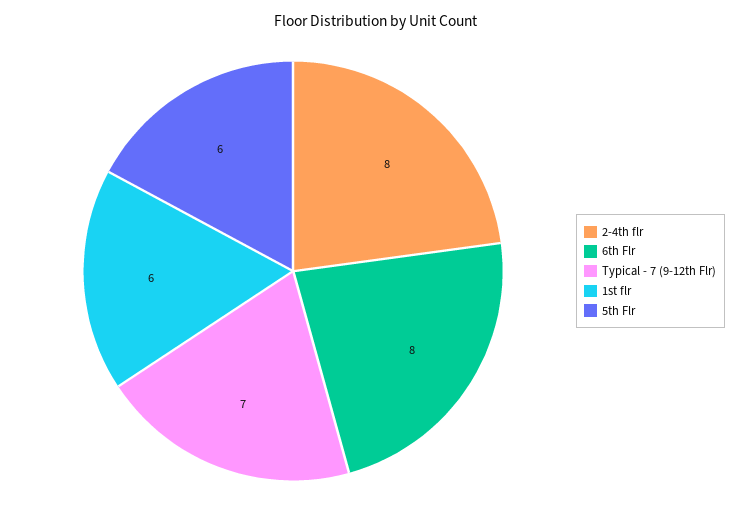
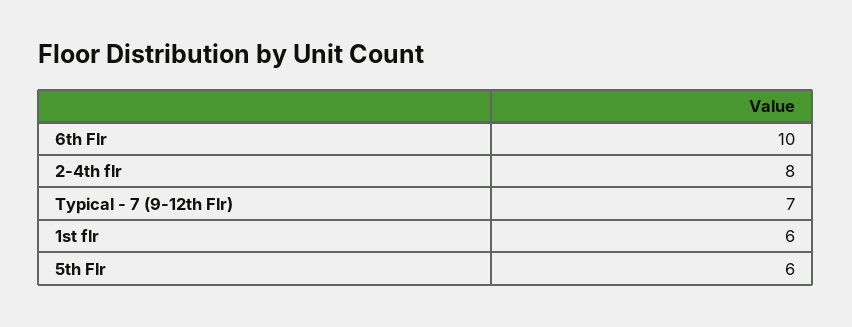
  {
    "2-4th flr": 8,
-   "6th Flr": 8,
+   "6th Flr": 10,
    "Typical - 7 (9-12th Flr)": 7,
    "1st flr": 6,
    "5th Flr": 6
  }

